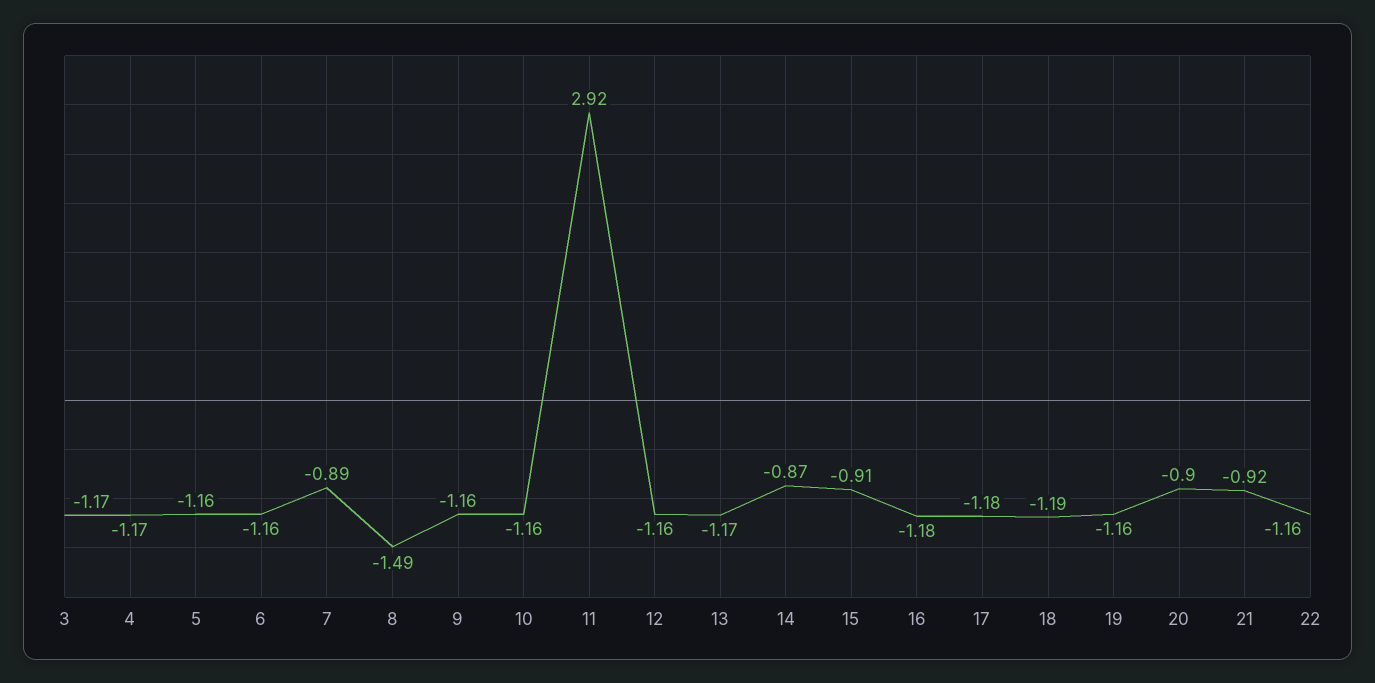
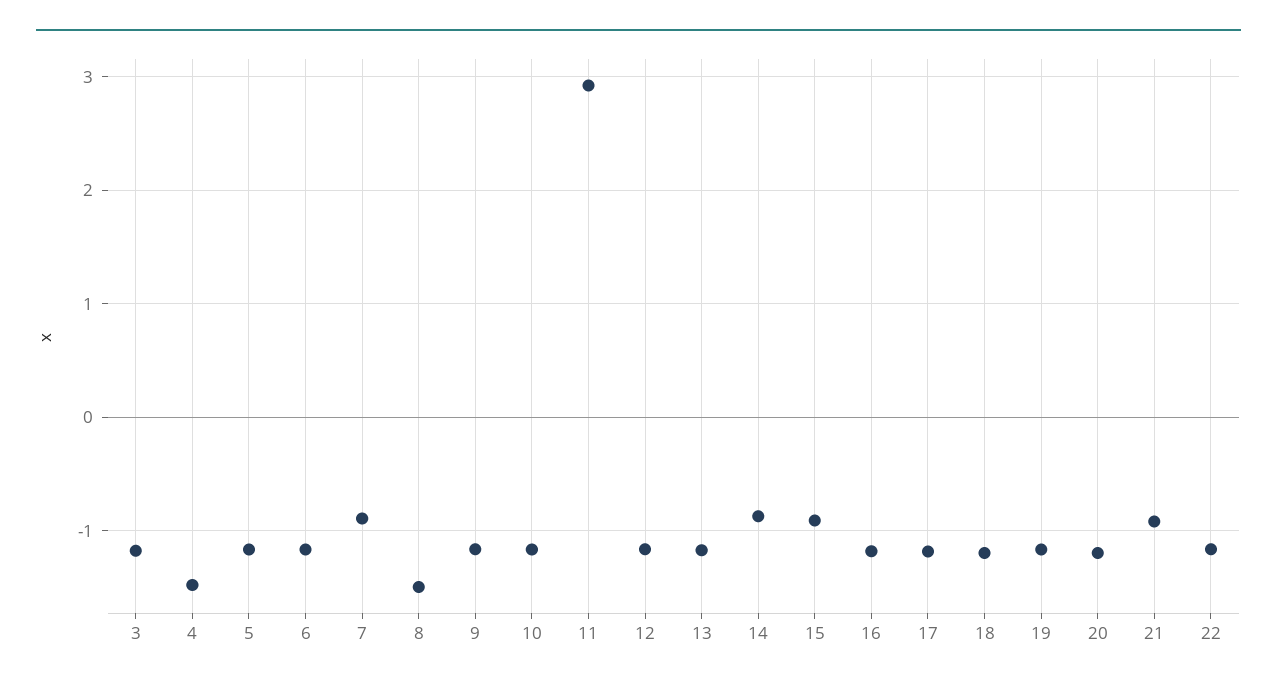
  {
    "3": -1.17,
-   "4": -1.17,
+   "4": -1.5,
    "5": -1.16,
    "6": -1.16,
    "7": -0.89,
    "8": -1.49,
    "9": -1.16,
    "10": -1.16,
    "11": 2.92,
    "12": -1.16,
    "13": -1.17,
    "14": -0.87,
    "15": -0.91,
    "16": -1.18,
    "17": -1.18,
    "18": -1.19,
    "19": -1.16,
-   "20": -0.9,
+   "20": -1.2,
    "21": -0.92,
    "22": -1.16
  }

